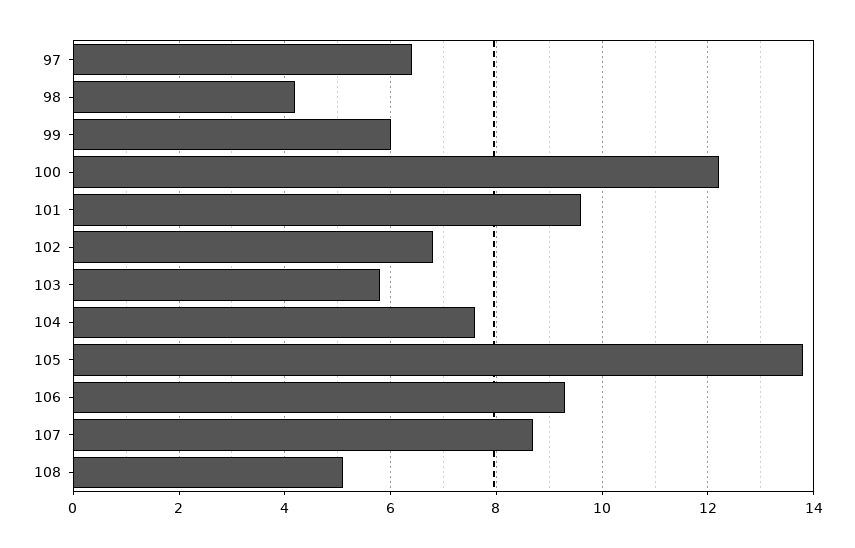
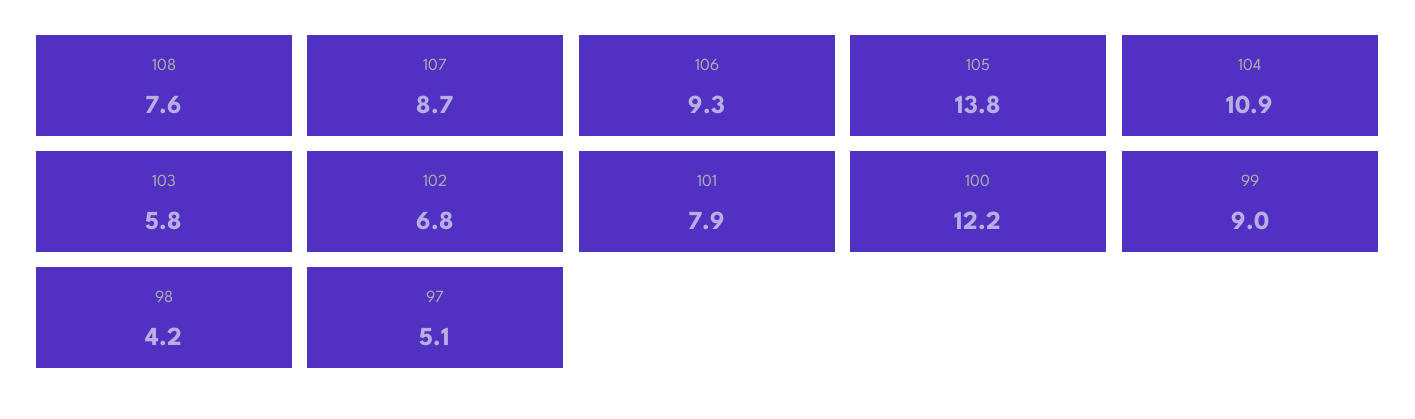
  {
-   "97": 6.5,
+   "97": 5.1,
    "98": 4.2,
-   "99": 6,
+   "99": 9,
    "100": 12.2,
-   "101": 9.5,
+   "101": 7.9,
    "102": 6.8,
    "103": 5.8,
-   "104": 7.5,
+   "104": 10.9,
    "105": 13.8,
    "106": 9.3,
    "107": 8.7,
-   "108": 5
+   "108": 7.6
  }

